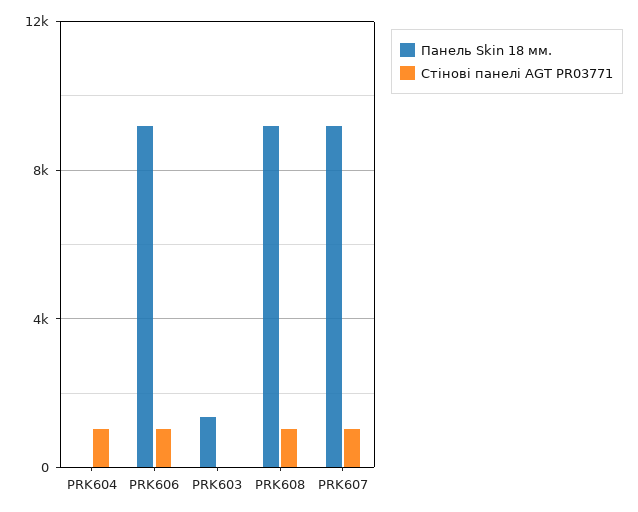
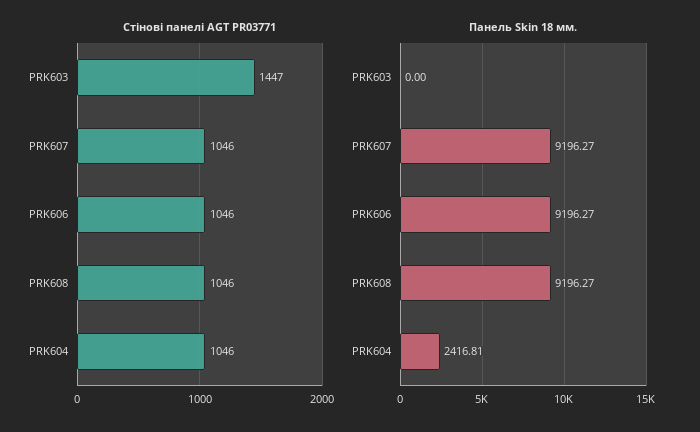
  {
    "Панель Skin 18 мм.": {
-     "PRK604": 0,
+     "PRK604": 2416.81,
      "PRK606": 9196.27,
-     "PRK603": 1500,
+     "PRK603": 0,
      "PRK608": 9196.27,
      "PRK607": 9196.27
    },
    "Стінові панелі AGT PR03771": {
      "PRK604": 1046,
      "PRK606": 1046,
-     "PRK603": 0,
+     "PRK603": 1447,
      "PRK608": 1046,
      "PRK607": 1046
    }
  }

